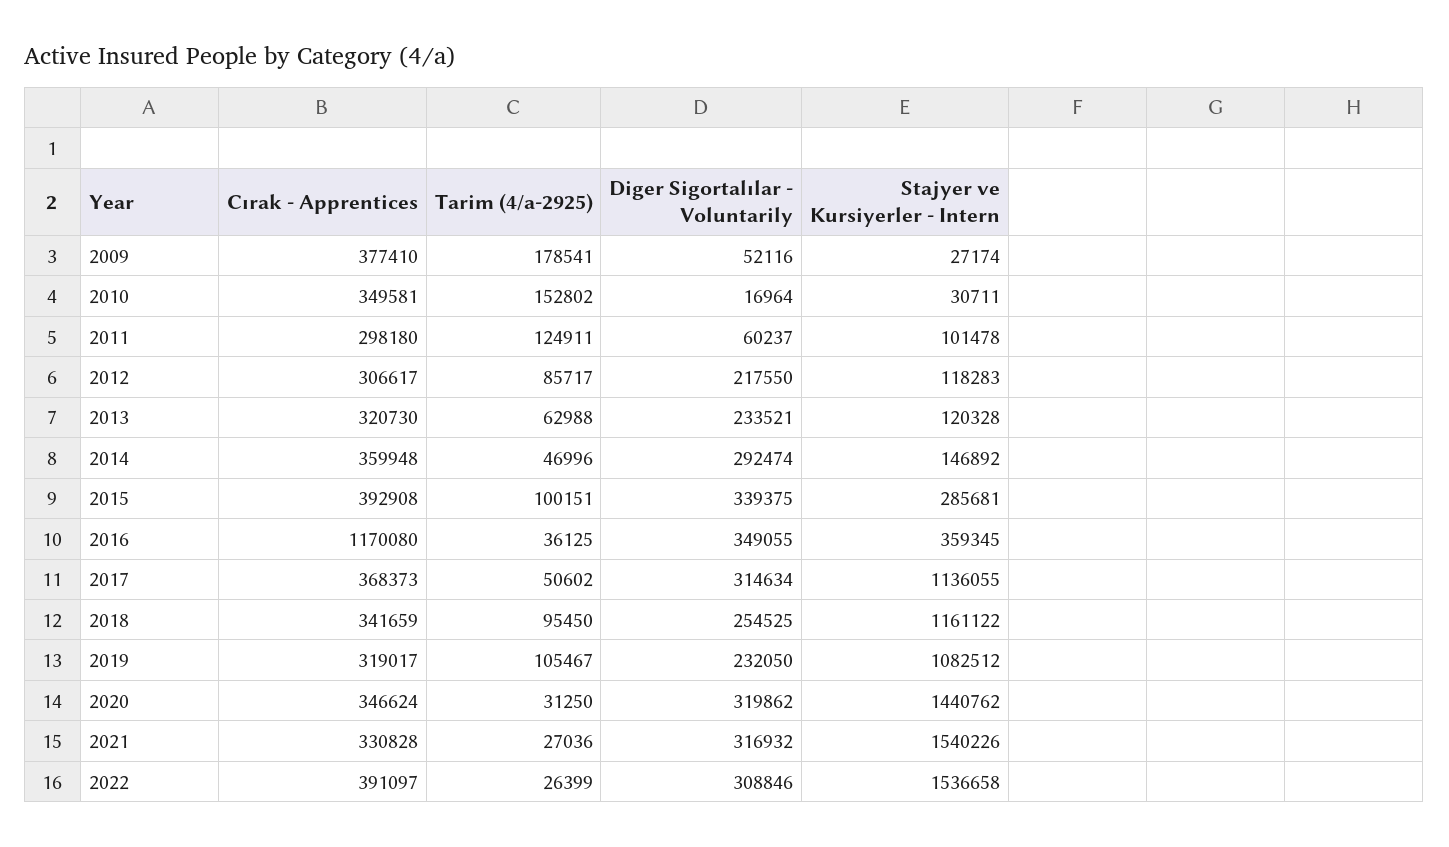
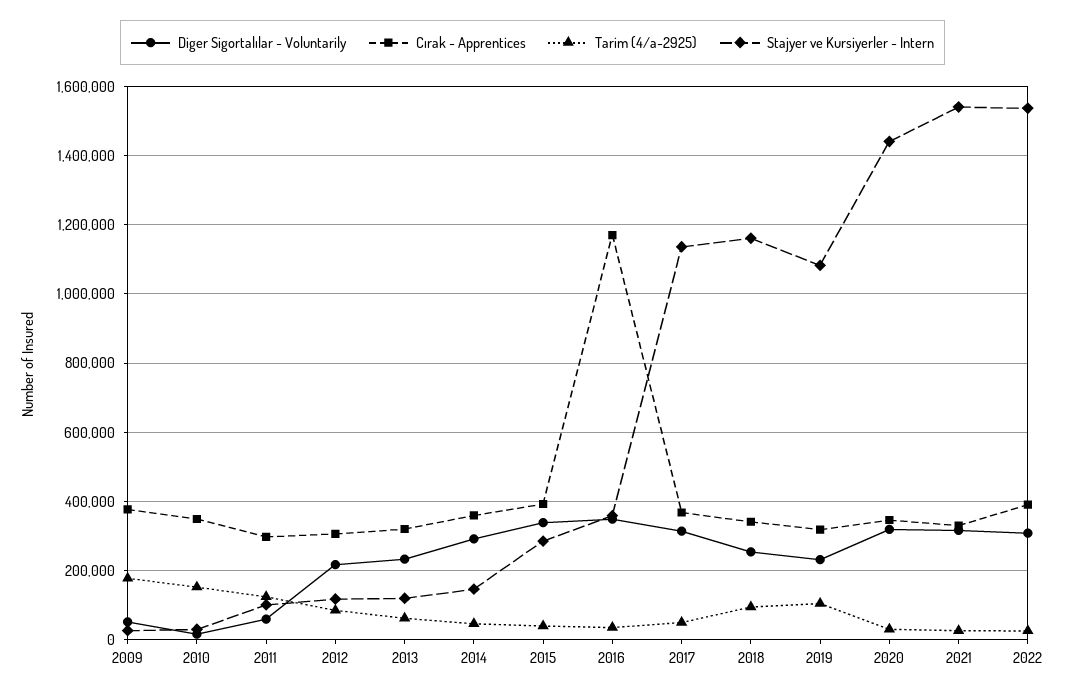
  {
    "Cırak - Apprentices": {
      "2009": 377410,
      "2010": 349581,
      "2011": 298180,
      "2012": 306617,
      "2013": 320730,
      "2014": 359948,
      "2015": 392908,
      "2016": 1170080,
      "2017": 368373,
      "2018": 341659,
      "2019": 319017,
      "2020": 346624,
      "2021": 330828,
      "2022": 391097
    },
    "Tarim (4/a-2925)": {
      "2009": 178541,
      "2010": 152802,
      "2011": 124911,
      "2012": 85717,
      "2013": 62988,
      "2014": 46996,
-     "2015": 100151,
+     "2015": 40000,
      "2016": 36125,
      "2017": 50602,
      "2018": 95450,
      "2019": 105467,
      "2020": 31250,
      "2021": 27036,
      "2022": 26399
    },
    "Diger Sigortalılar - Voluntarily": {
      "2009": 52116,
      "2010": 16964,
      "2011": 60237,
      "2012": 217550,
      "2013": 233521,
      "2014": 292474,
      "2015": 339375,
      "2016": 349055,
      "2017": 314634,
      "2018": 254525,
      "2019": 232050,
      "2020": 319862,
      "2021": 316932,
      "2022": 308846
    },
    "Stajyer ve Kursiyerler - Intern": {
      "2009": 27174,
      "2010": 30711,
      "2011": 101478,
      "2012": 118283,
      "2013": 120328,
      "2014": 146892,
      "2015": 285681,
      "2016": 359345,
      "2017": 1136055,
      "2018": 1161122,
      "2019": 1082512,
      "2020": 1440762,
      "2021": 1540226,
      "2022": 1536658
    }
  }

